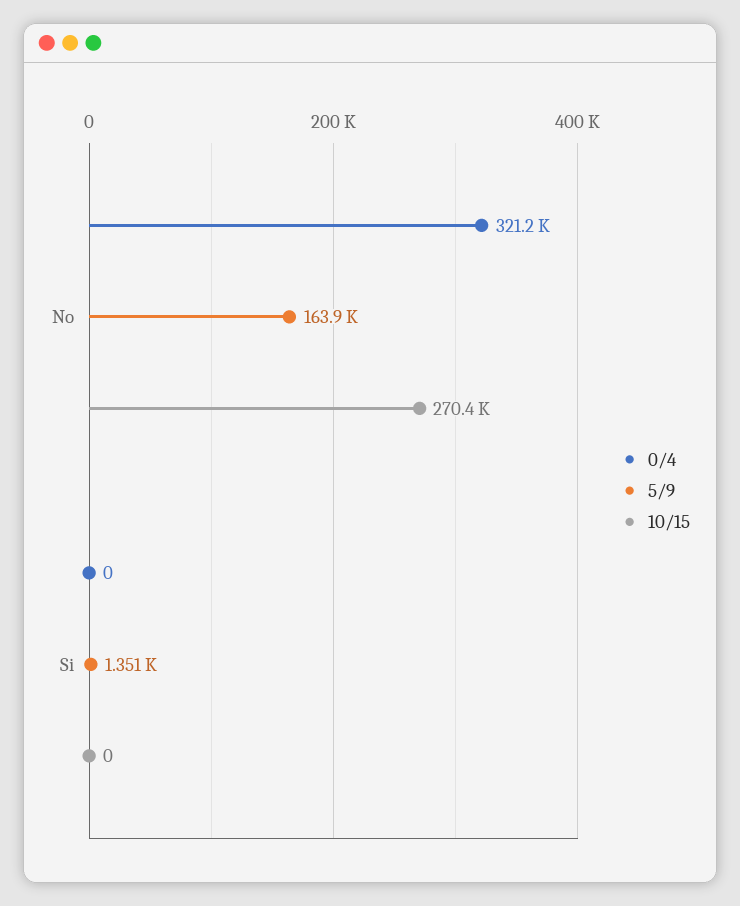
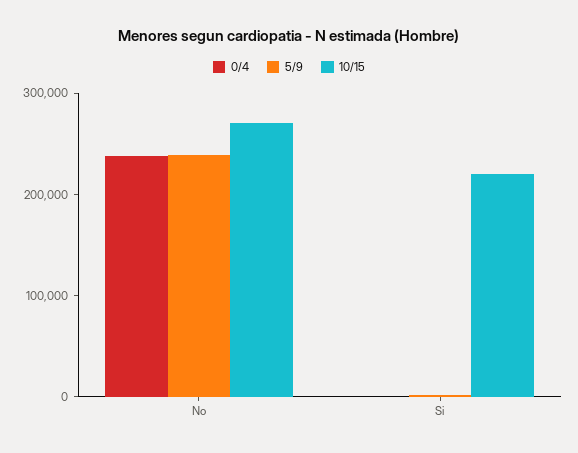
  {
    "0/4": {
-     "No": 321200,
+     "No": 240000,
      "Si": 0
    },
    "5/9": {
-     "No": 163900,
+     "No": 240000,
      "Si": 1351
    },
    "10/15": {
      "No": 270400,
-     "Si": 0
+     "Si": 220000
    }
  }

